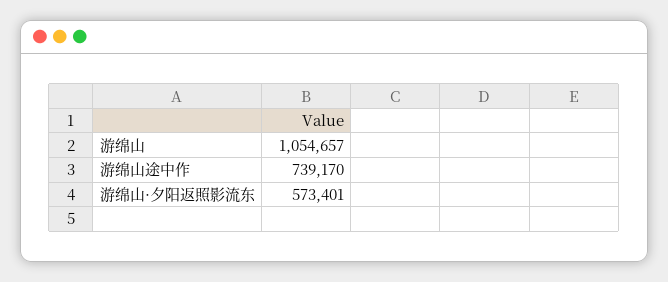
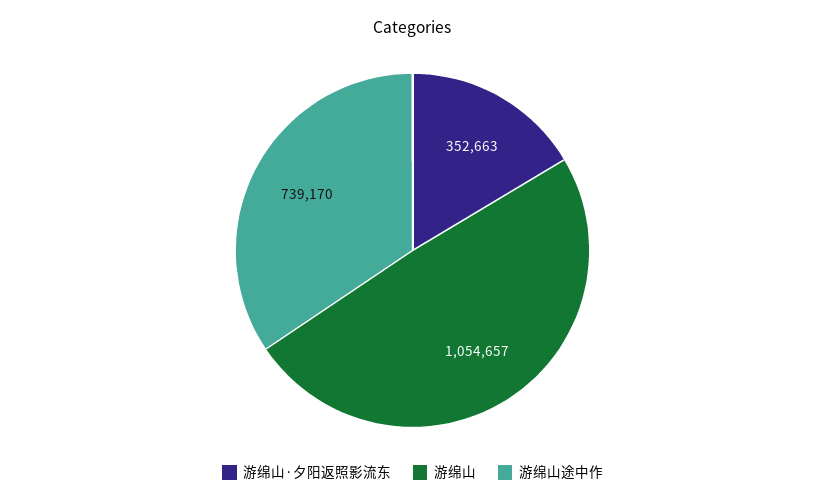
  {
    "游绵山": 1054657,
    "游绵山途中作": 739170,
-   "游绵山·夕阳返照影流东": 573401
+   "游绵山·夕阳返照影流东": 352663
  }

